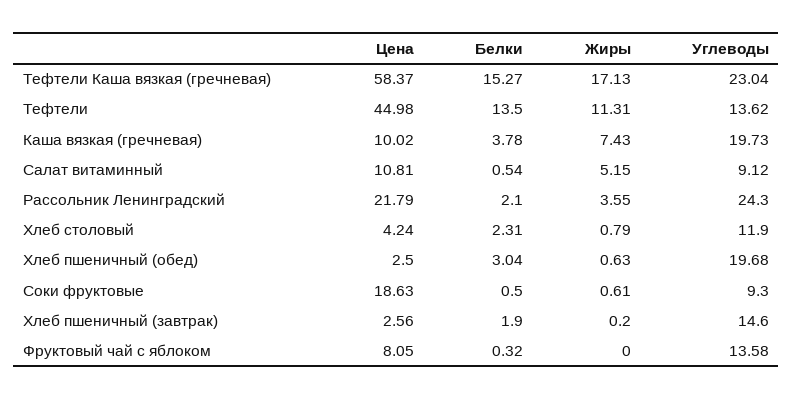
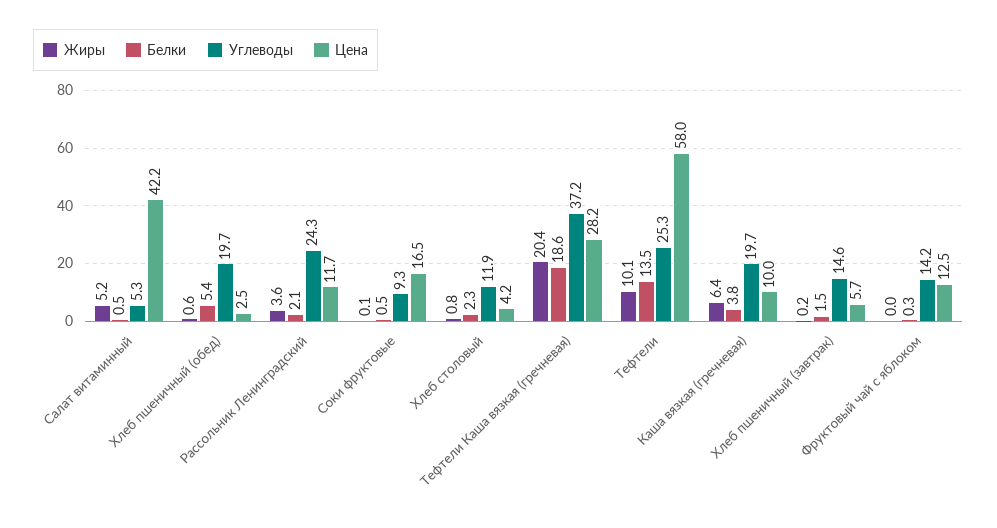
  {
    "Цена": {
-     "Тефтели Каша вязкая (гречневая)": 58.37,
+     "Тефтели Каша вязкая (гречневая)": 28.2,
-     "Тефтели": 44.98,
+     "Тефтели": 58,
      "Каша вязкая (гречневая)": 10.02,
-     "Салат витаминный": 10.81,
+     "Салат витаминный": 42.2,
-     "Рассольник Ленинградский": 21.79,
+     "Рассольник Ленинградский": 11.7,
      "Хлеб столовый": 4.24,
      "Хлеб пшеничный (обед)": 2.5,
-     "Соки фруктовые": 18.63,
+     "Соки фруктовые": 16.5,
-     "Хлеб пшеничный (завтрак)": 2.56,
+     "Хлеб пшеничный (завтрак)": 5.7,
-     "Фруктовый чай с яблоком": 8.05
+     "Фруктовый чай с яблоком": 12.5
    },
    "Белки": {
-     "Тефтели Каша вязкая (гречневая)": 15.27,
+     "Тефтели Каша вязкая (гречневая)": 18.6,
      "Тефтели": 13.5,
      "Каша вязкая (гречневая)": 3.78,
      "Салат витаминный": 0.54,
      "Рассольник Ленинградский": 2.1,
      "Хлеб столовый": 2.31,
-     "Хлеб пшеничный (обед)": 3.04,
+     "Хлеб пшеничный (обед)": 5.4,
      "Соки фруктовые": 0.5,
-     "Хлеб пшеничный (завтрак)": 1.9,
+     "Хлеб пшеничный (завтрак)": 1.5,
      "Фруктовый чай с яблоком": 0.32
    },
    "Жиры": {
-     "Тефтели Каша вязкая (гречневая)": 17.13,
+     "Тефтели Каша вязкая (гречневая)": 20.4,
-     "Тефтели": 11.31,
+     "Тефтели": 10.1,
-     "Каша вязкая (гречневая)": 7.43,
+     "Каша вязкая (гречневая)": 6.4,
      "Салат витаминный": 5.15,
      "Рассольник Ленинградский": 3.55,
      "Хлеб столовый": 0.79,
      "Хлеб пшеничный (обед)": 0.63,
-     "Соки фруктовые": 0.61,
+     "Соки фруктовые": 0.1,
      "Хлеб пшеничный (завтрак)": 0.2,
      "Фруктовый чай с яблоком": 0
    },
    "Углеводы": {
-     "Тефтели Каша вязкая (гречневая)": 23.04,
+     "Тефтели Каша вязкая (гречневая)": 37.2,
-     "Тефтели": 13.62,
+     "Тефтели": 25.3,
      "Каша вязкая (гречневая)": 19.73,
-     "Салат витаминный": 9.12,
+     "Салат витаминный": 5.3,
      "Рассольник Ленинградский": 24.3,
      "Хлеб столовый": 11.9,
      "Хлеб пшеничный (обед)": 19.68,
      "Соки фруктовые": 9.3,
      "Хлеб пшеничный (завтрак)": 14.6,
-     "Фруктовый чай с яблоком": 13.58
+     "Фруктовый чай с яблоком": 14.2
    }
  }

